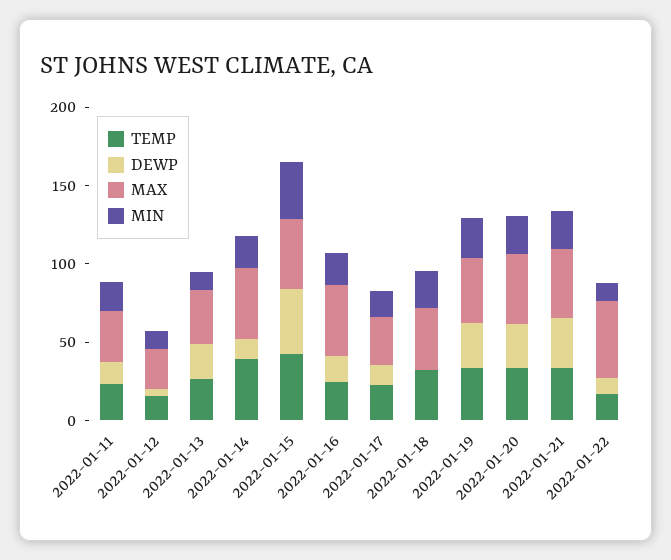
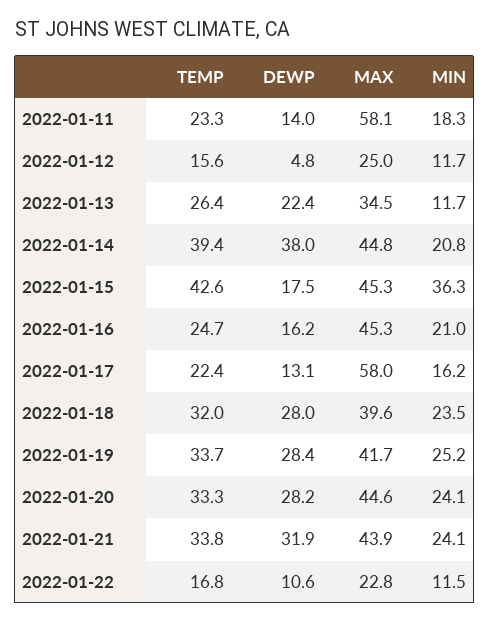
  {
    "TEMP": {
      "2022-01-11": 23.3,
      "2022-01-12": 15.6,
      "2022-01-13": 26.4,
      "2022-01-14": 39.4,
      "2022-01-15": 42.6,
      "2022-01-16": 24.7,
      "2022-01-17": 22.4,
      "2022-01-18": 32,
      "2022-01-19": 33.7,
      "2022-01-20": 33.3,
      "2022-01-21": 33.8,
      "2022-01-22": 16.8
    },
    "DEWP": {
      "2022-01-11": 14,
      "2022-01-12": 4.8,
      "2022-01-13": 22.4,
-     "2022-01-14": 10,
+     "2022-01-14": 38,
-     "2022-01-15": 40,
+     "2022-01-15": 17.5,
      "2022-01-16": 16.2,
      "2022-01-17": 13.1,
-     "2022-01-18": 0,
+     "2022-01-18": 28,
      "2022-01-19": 28.4,
      "2022-01-20": 28.2,
      "2022-01-21": 31.9,
      "2022-01-22": 10.6
    },
    "MAX": {
-     "2022-01-11": 30,
+     "2022-01-11": 58.1,
      "2022-01-12": 25,
      "2022-01-13": 34.5,
      "2022-01-14": 44.8,
      "2022-01-15": 45.3,
      "2022-01-16": 45.3,
-     "2022-01-17": 30,
+     "2022-01-17": 58,
      "2022-01-18": 39.6,
      "2022-01-19": 41.7,
      "2022-01-20": 44.6,
      "2022-01-21": 43.9,
-     "2022-01-22": 50
+     "2022-01-22": 22.8
    },
    "MIN": {
      "2022-01-11": 18.3,
      "2022-01-12": 11.7,
      "2022-01-13": 11.7,
      "2022-01-14": 20.8,
      "2022-01-15": 36.3,
      "2022-01-16": 21,
      "2022-01-17": 16.2,
      "2022-01-18": 23.5,
      "2022-01-19": 25.2,
      "2022-01-20": 24.1,
      "2022-01-21": 24.1,
      "2022-01-22": 11.5
    }
  }

